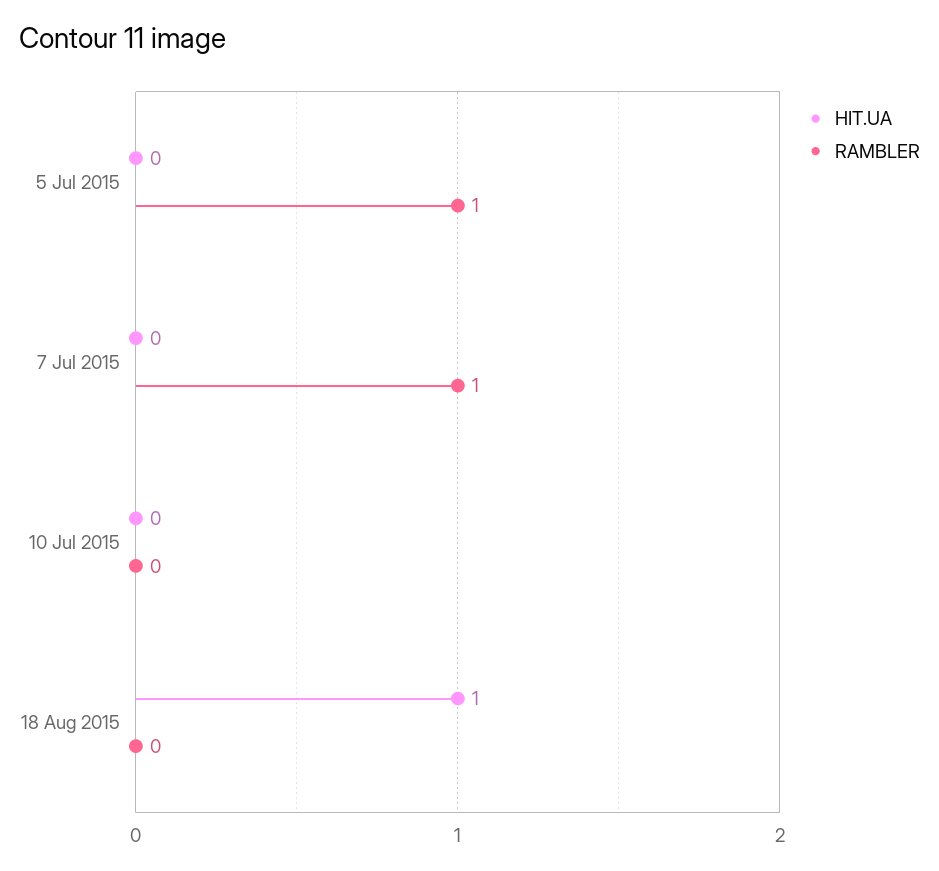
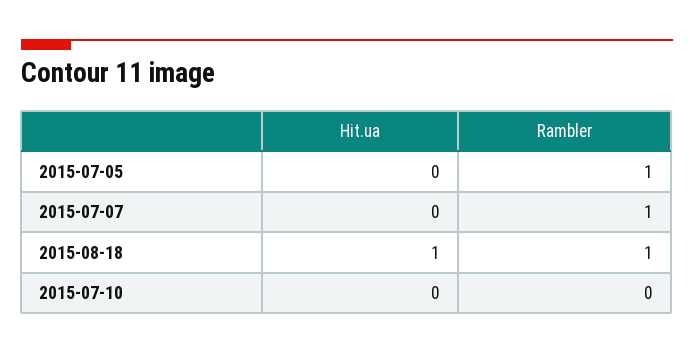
  {
    "HIT.UA": {
      "5 Jul 2015": 0,
      "7 Jul 2015": 0,
      "10 Jul 2015": 0,
      "18 Aug 2015": 1
    },
    "RAMBLER": {
      "5 Jul 2015": 1,
      "7 Jul 2015": 1,
      "10 Jul 2015": 0,
-     "18 Aug 2015": 0
+     "18 Aug 2015": 1
    }
  }

